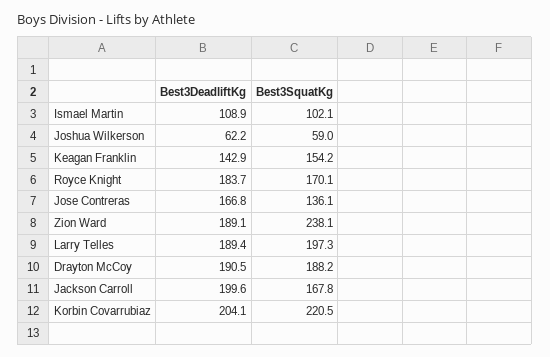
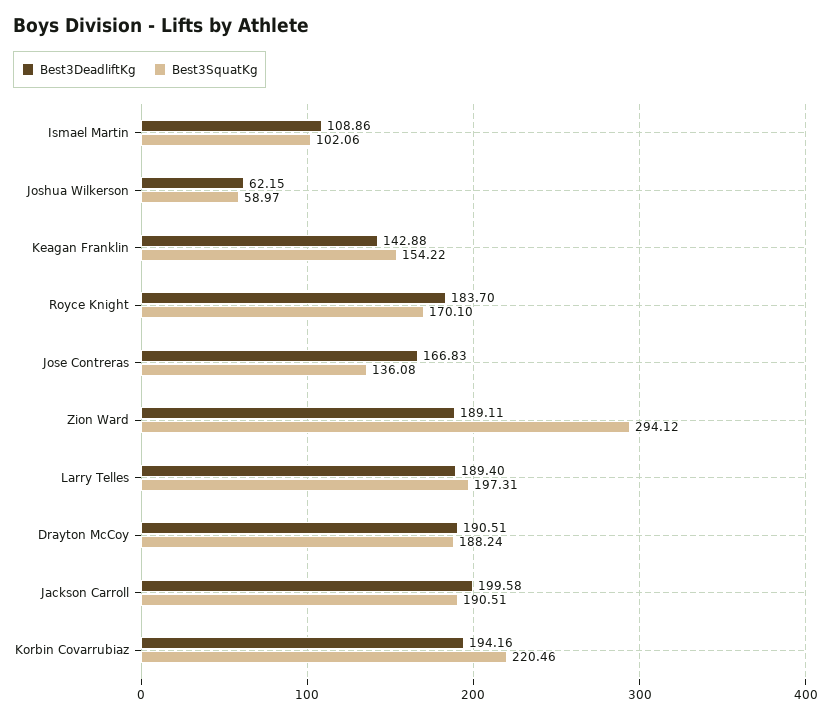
  {
    "Best3DeadliftKg": {
      "Ismael Martin": 108.86,
      "Joshua Wilkerson": 62.15,
      "Keagan Franklin": 142.88,
      "Royce Knight": 183.7,
      "Jose Contreras": 166.83,
      "Zion Ward": 189.11,
      "Larry Telles": 189.4,
      "Drayton McCoy": 190.51,
      "Jackson Carroll": 199.58,
-     "Korbin Covarrubiaz": 204.1
+     "Korbin Covarrubiaz": 194.16
    },
    "Best3SquatKg": {
      "Ismael Martin": 102.06,
      "Joshua Wilkerson": 58.97,
      "Keagan Franklin": 154.22,
      "Royce Knight": 170.1,
      "Jose Contreras": 136.08,
-     "Zion Ward": 238.1,
+     "Zion Ward": 294.12,
      "Larry Telles": 197.31,
      "Drayton McCoy": 188.24,
-     "Jackson Carroll": 167.8,
+     "Jackson Carroll": 190.51,
      "Korbin Covarrubiaz": 220.46
    }
  }

